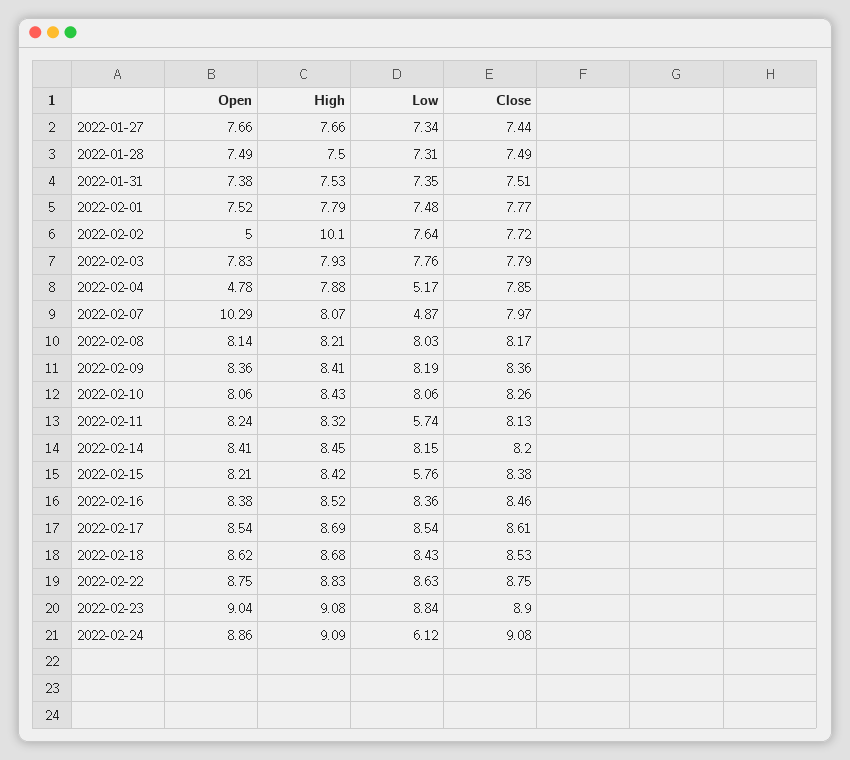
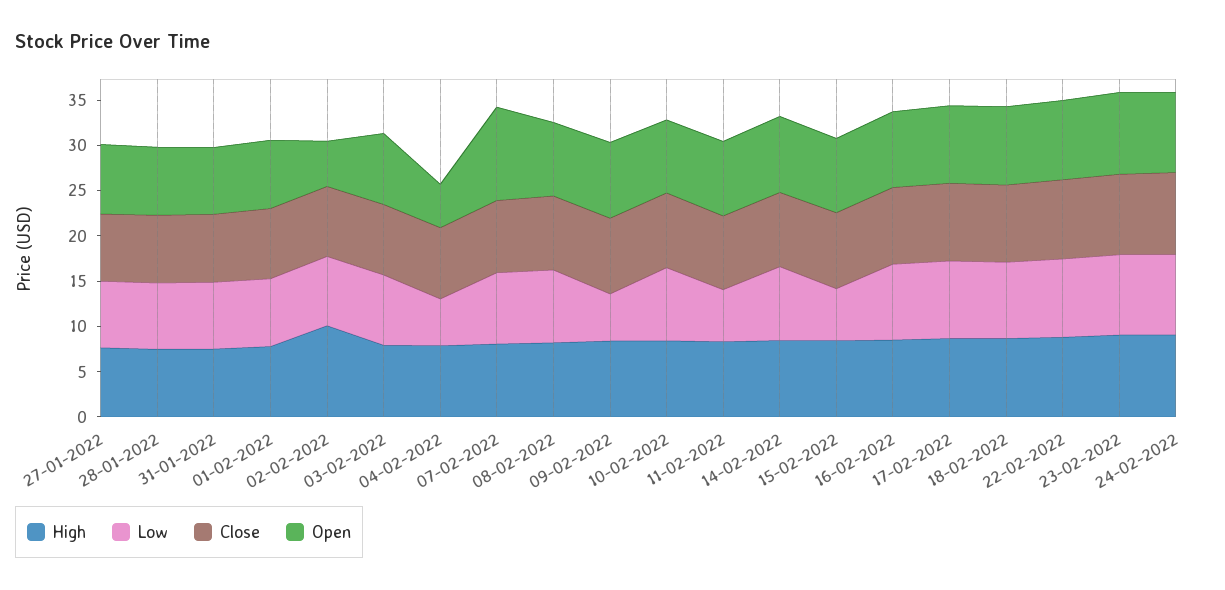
  {
    "Open": {
      "2022-01-27": 7.66,
      "2022-01-28": 7.49,
      "2022-01-31": 7.38,
      "2022-02-01": 7.52,
      "2022-02-02": 5,
      "2022-02-03": 7.83,
      "2022-02-04": 4.78,
      "2022-02-07": 10.29,
      "2022-02-08": 8.14,
      "2022-02-09": 8.36,
      "2022-02-10": 8.06,
      "2022-02-11": 8.24,
      "2022-02-14": 8.41,
      "2022-02-15": 8.21,
      "2022-02-16": 8.38,
      "2022-02-17": 8.54,
      "2022-02-18": 8.62,
      "2022-02-22": 8.75,
      "2022-02-23": 9.04,
      "2022-02-24": 8.86
    },
    "High": {
      "2022-01-27": 7.66,
      "2022-01-28": 7.5,
      "2022-01-31": 7.53,
      "2022-02-01": 7.79,
      "2022-02-02": 10.1,
      "2022-02-03": 7.93,
      "2022-02-04": 7.88,
      "2022-02-07": 8.07,
      "2022-02-08": 8.21,
      "2022-02-09": 8.41,
      "2022-02-10": 8.43,
      "2022-02-11": 8.32,
      "2022-02-14": 8.45,
      "2022-02-15": 8.42,
      "2022-02-16": 8.52,
      "2022-02-17": 8.69,
      "2022-02-18": 8.68,
      "2022-02-22": 8.83,
      "2022-02-23": 9.08,
      "2022-02-24": 9.09
    },
    "Low": {
      "2022-01-27": 7.34,
      "2022-01-28": 7.31,
      "2022-01-31": 7.35,
      "2022-02-01": 7.48,
      "2022-02-02": 7.64,
      "2022-02-03": 7.76,
      "2022-02-04": 5.17,
-     "2022-02-07": 4.87,
+     "2022-02-07": 8,
      "2022-02-08": 8.03,
-     "2022-02-09": 8.19,
+     "2022-02-09": 5,
      "2022-02-10": 8.06,
      "2022-02-11": 5.74,
      "2022-02-14": 8.15,
      "2022-02-15": 5.76,
      "2022-02-16": 8.36,
      "2022-02-17": 8.54,
      "2022-02-18": 8.43,
      "2022-02-22": 8.63,
      "2022-02-23": 8.84,
-     "2022-02-24": 6.12
+     "2022-02-24": 9
    },
    "Close": {
      "2022-01-27": 7.44,
      "2022-01-28": 7.49,
      "2022-01-31": 7.51,
      "2022-02-01": 7.77,
      "2022-02-02": 7.72,
      "2022-02-03": 7.79,
      "2022-02-04": 7.85,
      "2022-02-07": 7.97,
      "2022-02-08": 8.17,
      "2022-02-09": 8.36,
      "2022-02-10": 8.26,
      "2022-02-11": 8.13,
      "2022-02-14": 8.2,
      "2022-02-15": 8.38,
      "2022-02-16": 8.46,
      "2022-02-17": 8.61,
      "2022-02-18": 8.53,
      "2022-02-22": 8.75,
      "2022-02-23": 8.9,
      "2022-02-24": 9.08
    }
  }

